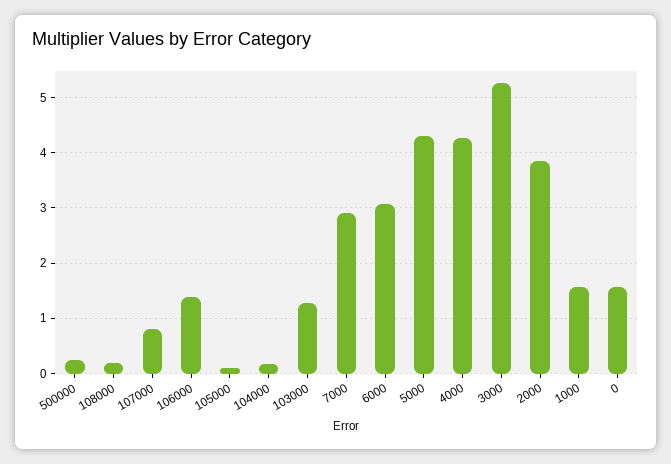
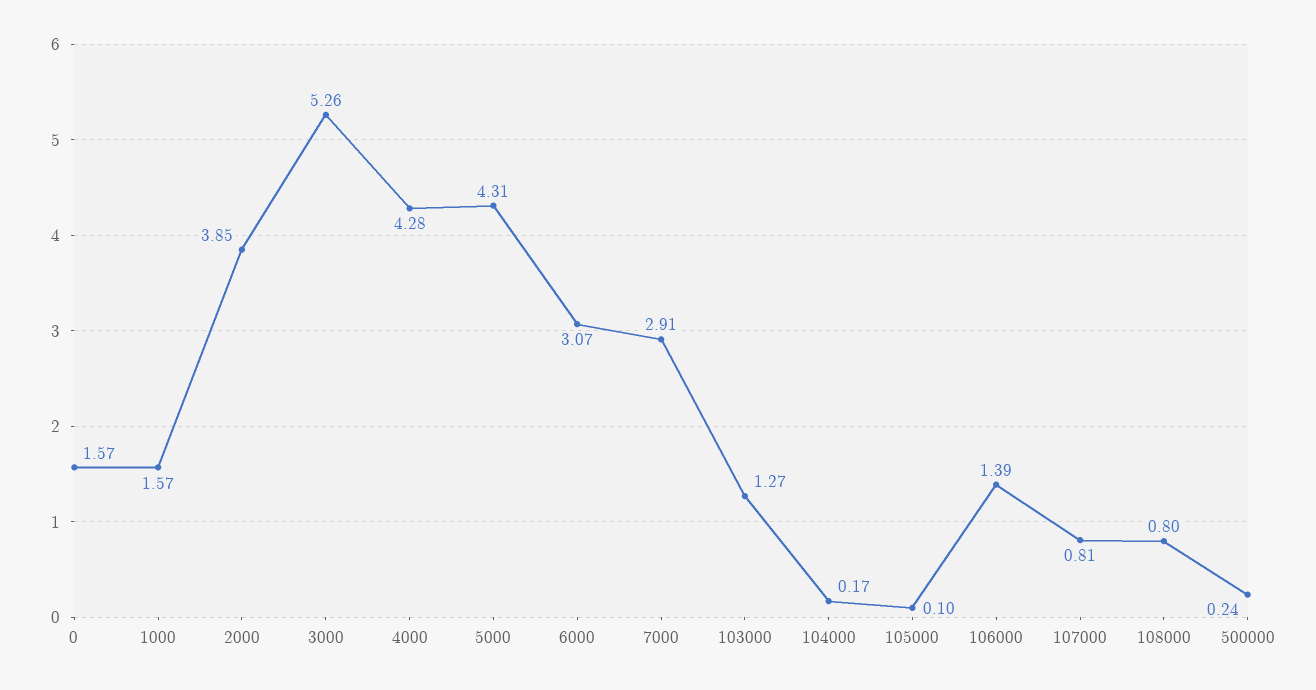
  {
    "500000": 0.24,
-   "108000": 0.2,
+   "108000": 0.8,
    "107000": 0.81,
    "106000": 1.39,
    "105000": 0.1,
    "104000": 0.17,
    "103000": 1.27,
    "7000": 2.91,
    "6000": 3.07,
    "5000": 4.31,
    "4000": 4.28,
    "3000": 5.26,
    "2000": 3.85,
    "1000": 1.57,
    "0": 1.57
  }

